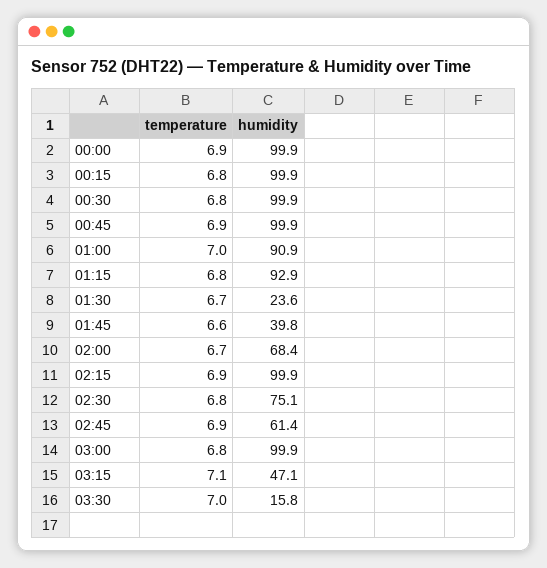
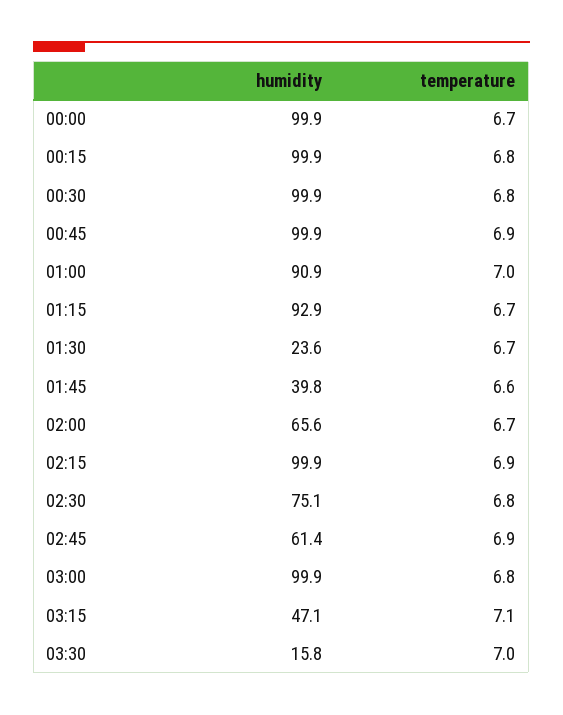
  {
    "temperature": {
-     "00:00": 6.9,
+     "00:00": 6.7,
      "00:15": 6.8,
      "00:30": 6.8,
      "00:45": 6.9,
      "01:00": 7,
-     "01:15": 6.8,
+     "01:15": 6.7,
      "01:30": 6.7,
      "01:45": 6.6,
      "02:00": 6.7,
      "02:15": 6.9,
      "02:30": 6.8,
      "02:45": 6.9,
      "03:00": 6.8,
      "03:15": 7.1,
      "03:30": 7
    },
    "humidity": {
      "00:00": 99.9,
      "00:15": 99.9,
      "00:30": 99.9,
      "00:45": 99.9,
      "01:00": 90.9,
      "01:15": 92.9,
      "01:30": 23.6,
      "01:45": 39.8,
-     "02:00": 68.4,
+     "02:00": 65.6,
      "02:15": 99.9,
      "02:30": 75.1,
      "02:45": 61.4,
      "03:00": 99.9,
      "03:15": 47.1,
      "03:30": 15.8
    }
  }

